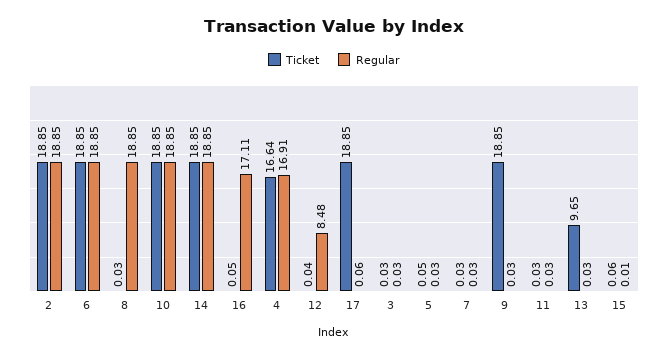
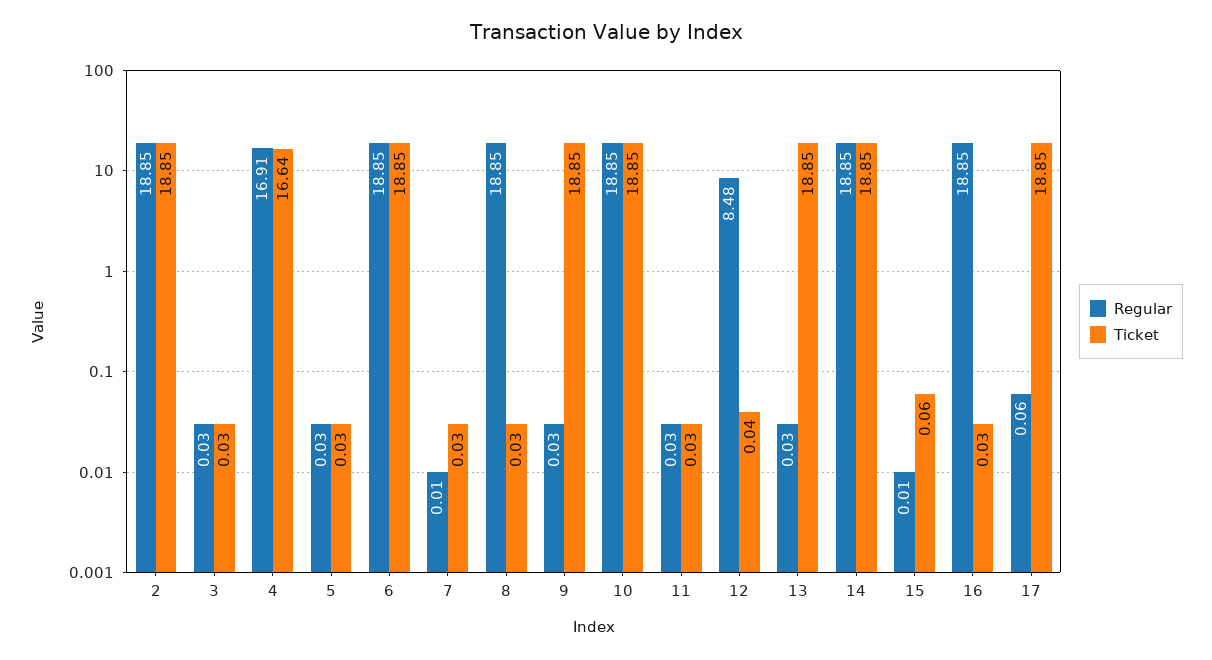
  {
    "Ticket": {
      "2": 18.85,
      "6": 18.85,
      "8": 0.03,
      "10": 18.85,
      "14": 18.85,
-     "16": 0.05,
+     "16": 0.03,
      "4": 16.64,
      "12": 0.04,
      "17": 18.85,
      "3": 0.03,
-     "5": 0.05,
+     "5": 0.03,
      "7": 0.03,
      "9": 18.85,
      "11": 0.03,
-     "13": 9.65,
+     "13": 18.85,
      "15": 0.06
    },
    "Regular": {
      "2": 18.85,
      "6": 18.85,
      "8": 18.85,
      "10": 18.85,
      "14": 18.85,
-     "16": 17.11,
+     "16": 18.85,
      "4": 16.91,
      "12": 8.48,
      "17": 0.06,
      "3": 0.03,
      "5": 0.03,
-     "7": 0.03,
+     "7": 0.01,
      "9": 0.03,
      "11": 0.03,
      "13": 0.03,
      "15": 0.01
    }
  }

